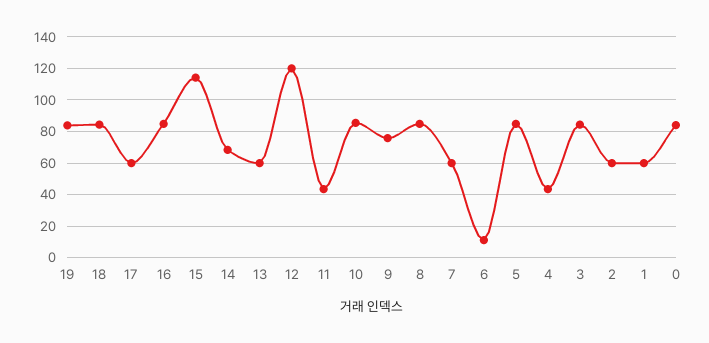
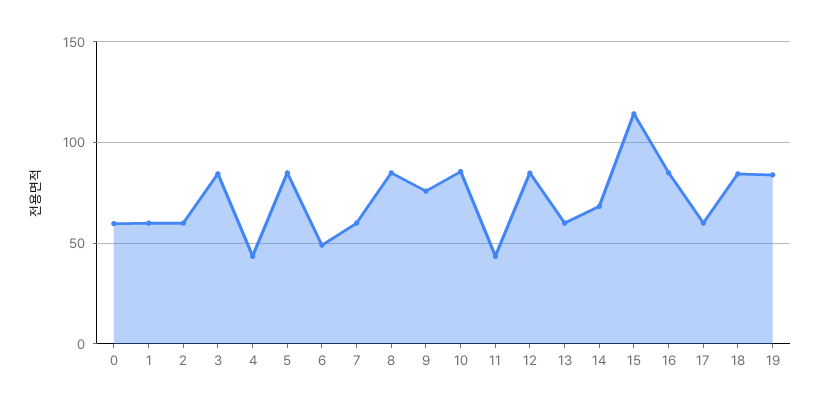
  {
    "19": 85,
    "18": 85,
    "17": 60,
    "16": 85,
    "15": 115,
    "14": 70,
    "13": 60,
-   "12": 120,
+   "12": 85,
    "11": 45,
    "10": 85,
    "9": 75,
    "8": 85,
    "7": 60,
-   "6": 10,
+   "6": 50,
    "5": 85,
    "4": 45,
    "3": 85,
    "2": 60,
    "1": 60,
-   "0": 85
+   "0": 60
  }

